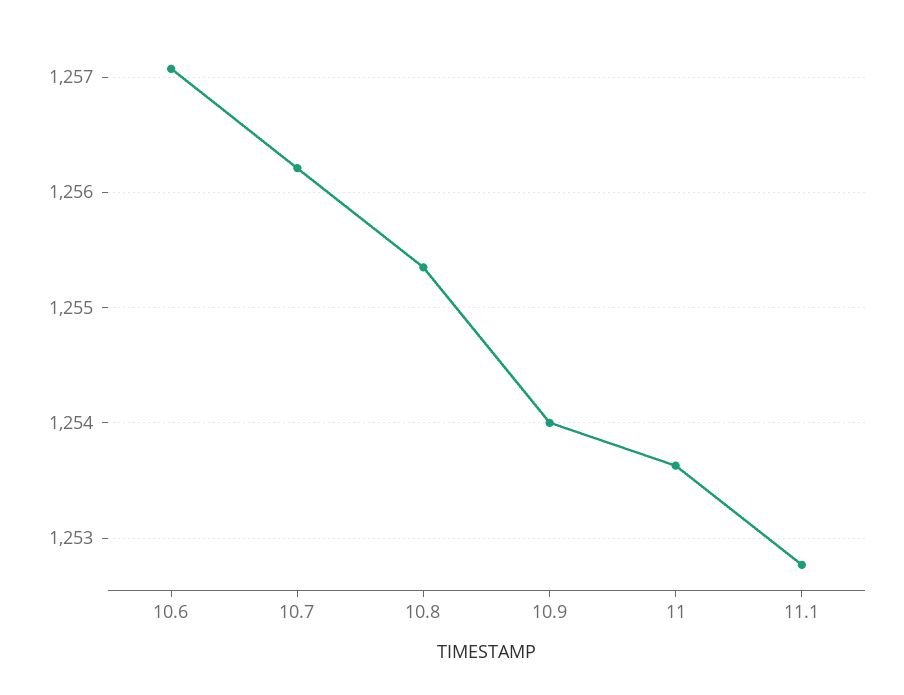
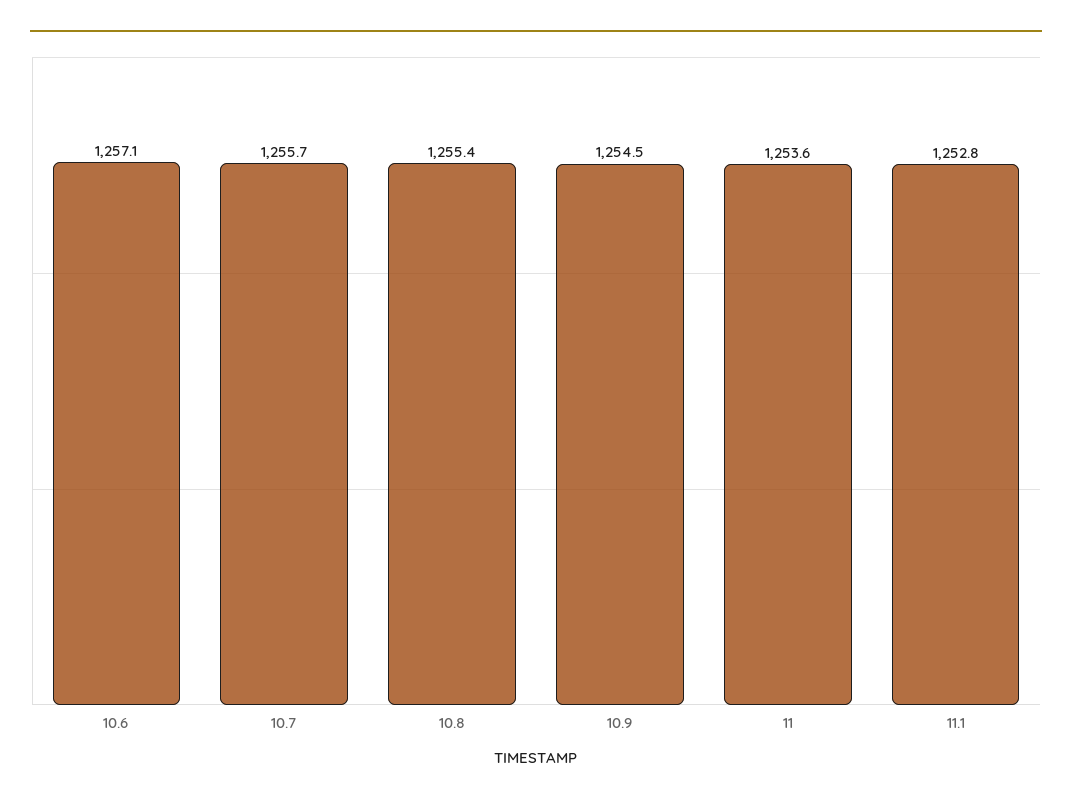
  {
    "10.6": 1257.1,
-   "10.7": 1256.2,
+   "10.7": 1255.7,
    "10.8": 1255.4,
-   "10.9": 1254,
+   "10.9": 1254.5,
    "11": 1253.6,
    "11.1": 1252.8
  }

